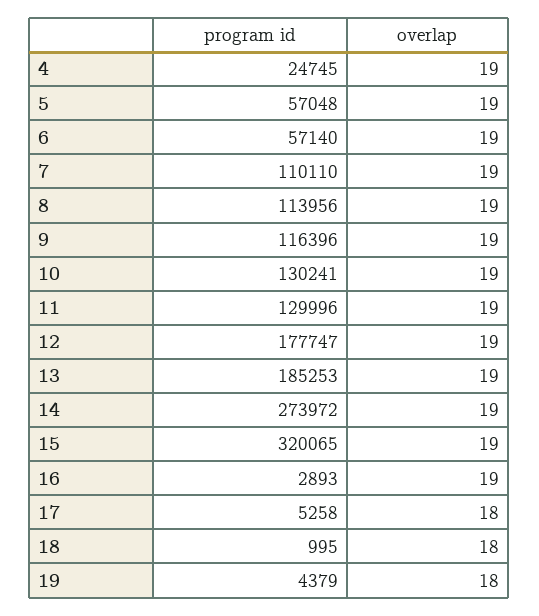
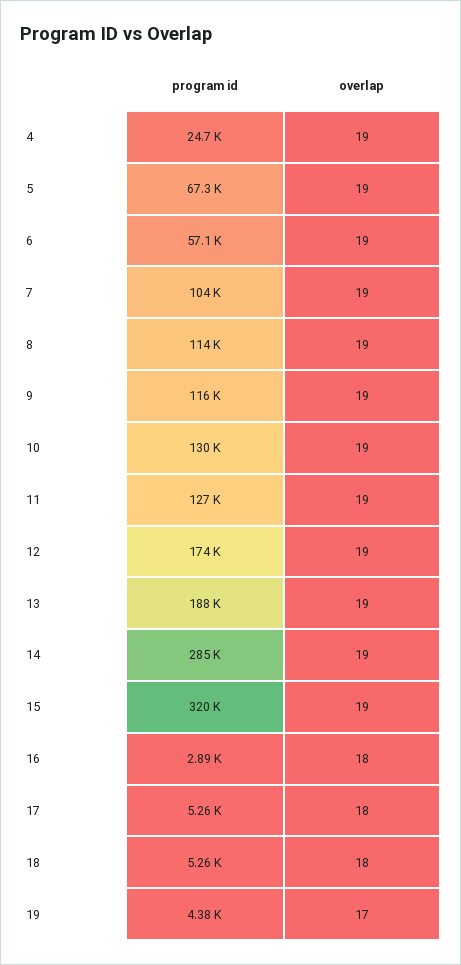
  {
    "program id": {
      "4": 24745,
-     "5": 57048,
+     "5": 67300,
      "6": 57140,
-     "7": 110110,
+     "7": 104000,
      "8": 113956,
      "9": 116396,
      "10": 130241,
-     "11": 129996,
+     "11": 127000,
-     "12": 177747,
+     "12": 174000,
-     "13": 185253,
+     "13": 188000,
-     "14": 273972,
+     "14": 285000,
      "15": 320065,
      "16": 2893,
      "17": 5258,
-     "18": 995,
+     "18": 5260,
      "19": 4379
    },
    "overlap": {
      "4": 19,
      "5": 19,
      "6": 19,
      "7": 19,
      "8": 19,
      "9": 19,
      "10": 19,
      "11": 19,
      "12": 19,
      "13": 19,
      "14": 19,
      "15": 19,
-     "16": 19,
+     "16": 18,
      "17": 18,
      "18": 18,
-     "19": 18
+     "19": 17
    }
  }

